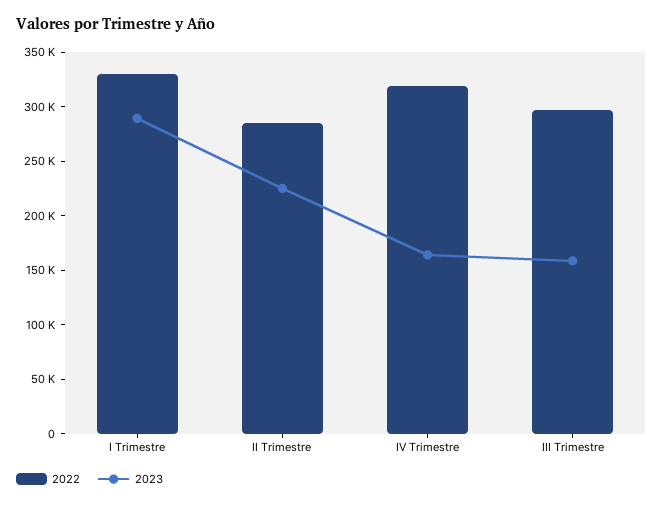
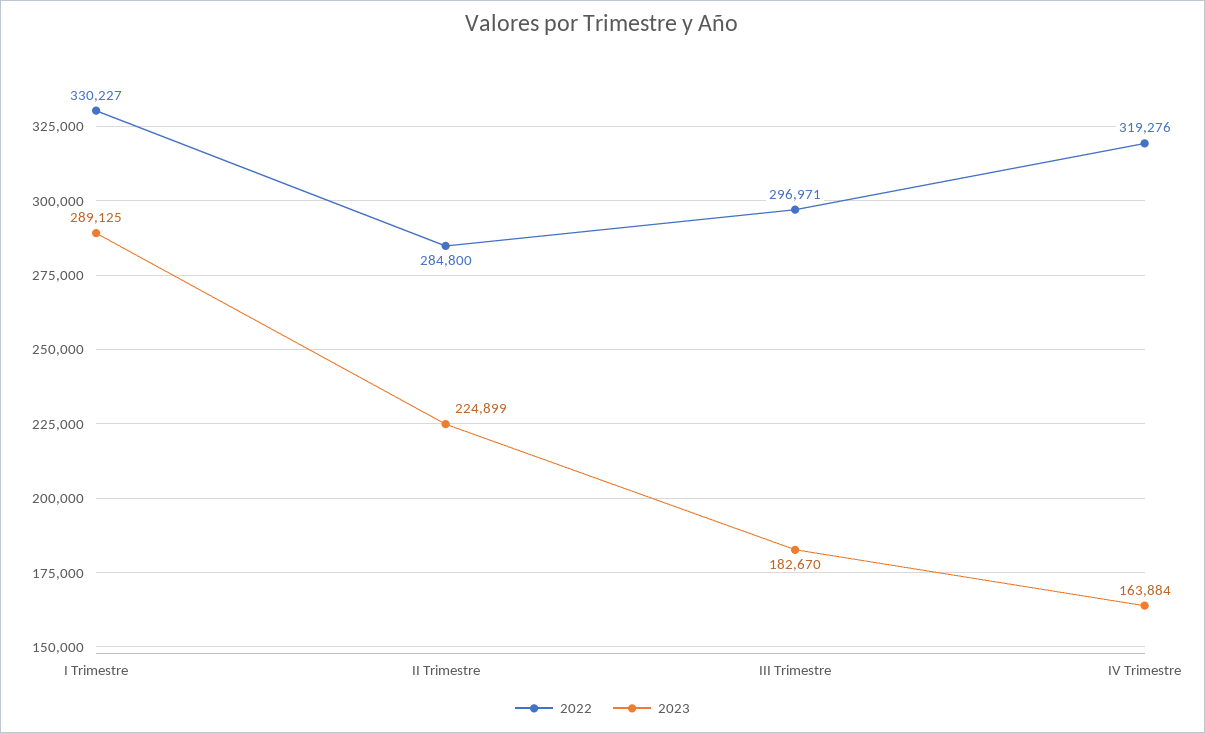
  {
    "2022": {
      "I Trimestre": 330227,
      "II Trimestre": 284800,
      "IV Trimestre": 319276,
      "III Trimestre": 296971
    },
    "2023": {
      "I Trimestre": 289125,
      "II Trimestre": 224899,
      "IV Trimestre": 163884,
-     "III Trimestre": 160000
+     "III Trimestre": 182670
    }
  }

